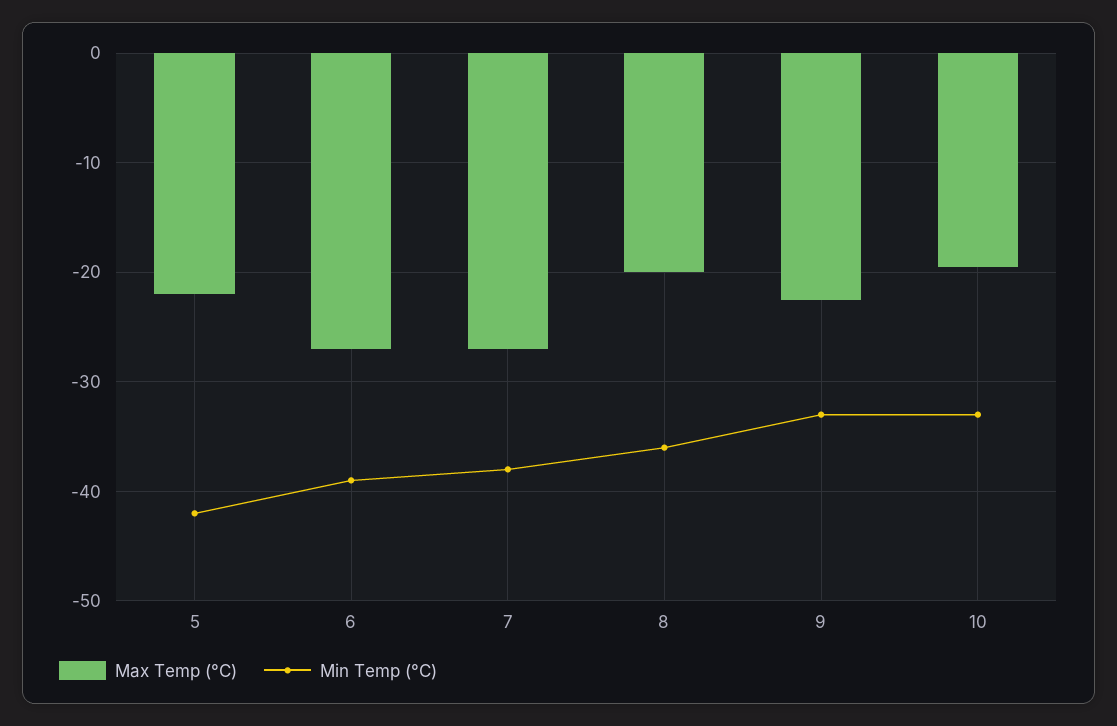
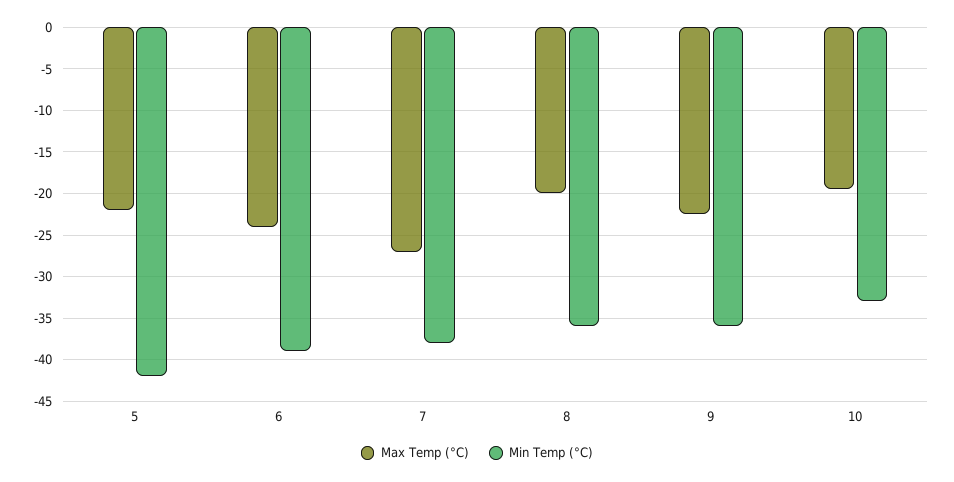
  {
    "Max Temp (°C)": {
      "5": -22,
-     "6": -27,
+     "6": -24,
      "7": -27,
      "8": -20,
      "9": -23,
      "10": -20
    },
    "Min Temp (°C)": {
      "5": -42,
      "6": -39,
      "7": -38,
      "8": -36,
-     "9": -33,
+     "9": -36,
      "10": -33
    }
  }

